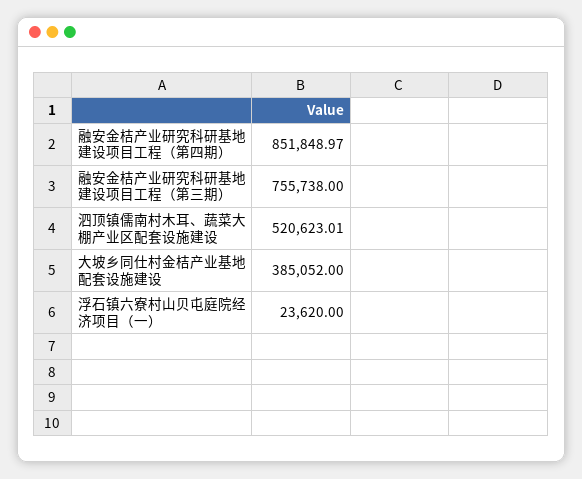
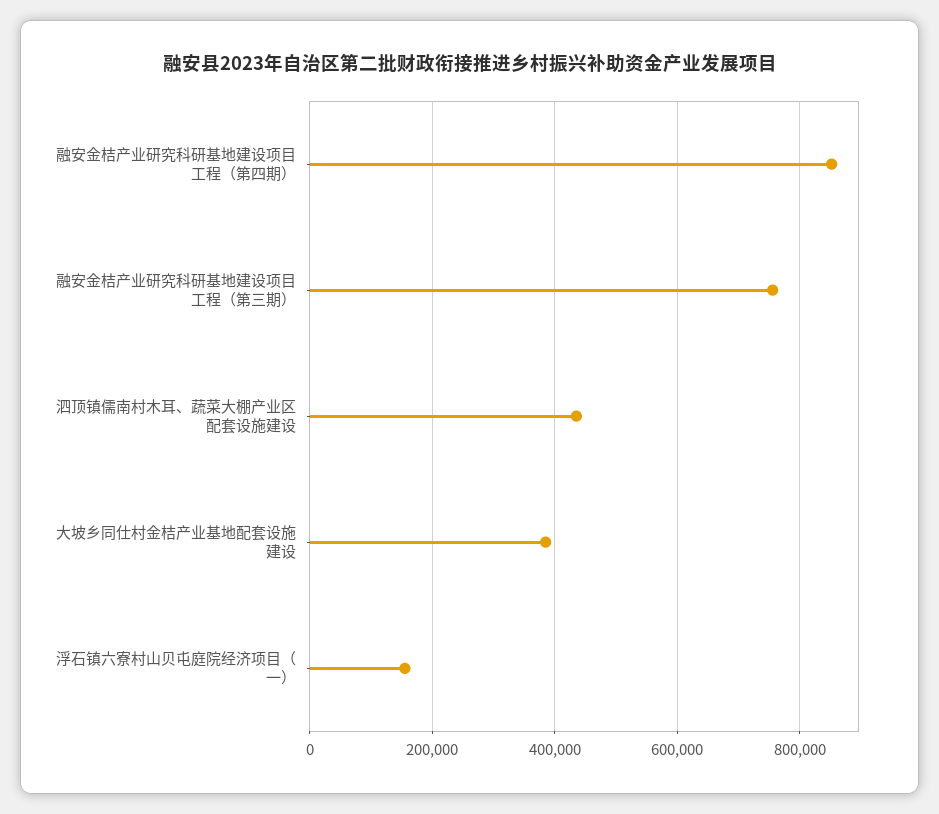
  {
    "融安金桔产业研究科研基地建设项目工程（第四期）": 851848.97,
    "融安金桔产业研究科研基地建设项目工程（第三期）": 755738,
-   "泗顶镇儒南村木耳、蔬菜大棚产业区配套设施建设": 520623.01,
+   "泗顶镇儒南村木耳、蔬菜大棚产业区配套设施建设": 440000,
    "大坡乡同仕村金桔产业基地配套设施建设": 385052,
-   "浮石镇六寮村山贝屯庭院经济项目（一）": 23620
+   "浮石镇六寮村山贝屯庭院经济项目（一）": 160000
  }

